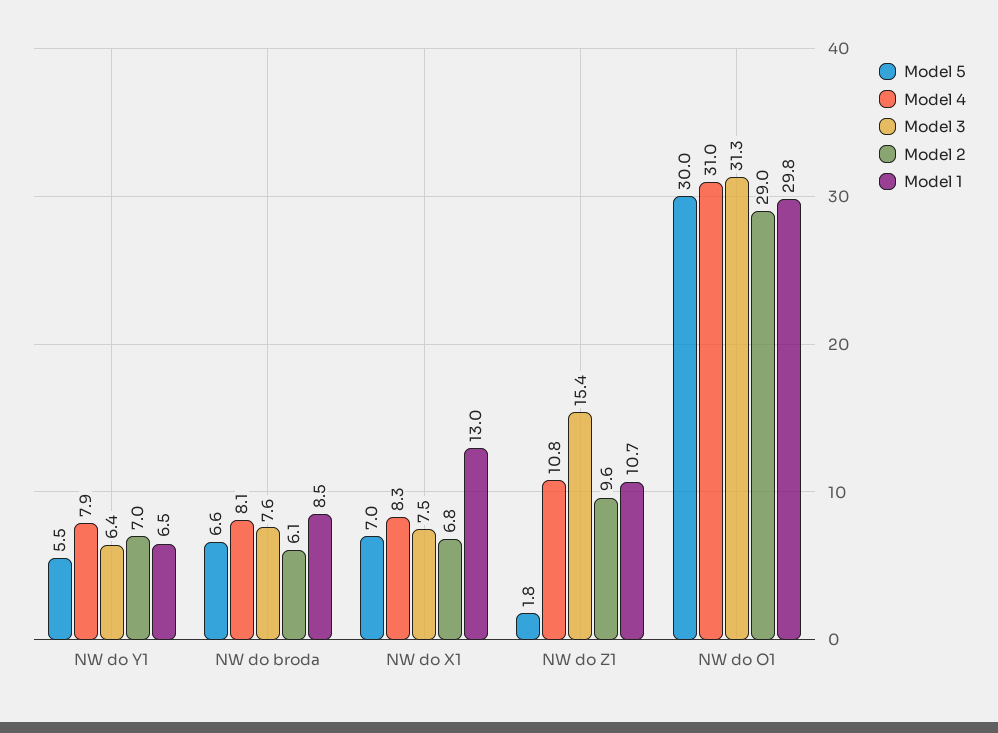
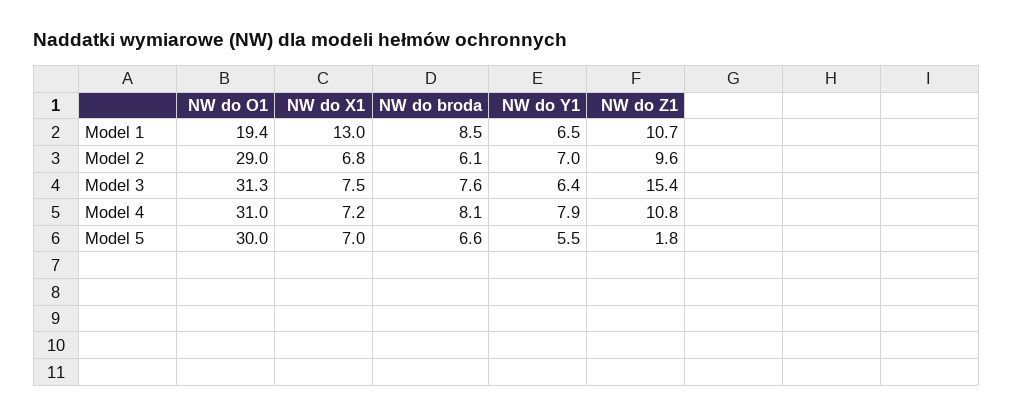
  {
    "Model 5": {
      "NW do Y1": 5.5,
      "NW do broda": 6.6,
      "NW do X1": 7,
      "NW do Z1": 1.8,
      "NW do O1": 30
    },
    "Model 4": {
      "NW do Y1": 7.9,
      "NW do broda": 8.1,
-     "NW do X1": 8.3,
+     "NW do X1": 7.2,
      "NW do Z1": 10.8,
      "NW do O1": 31
    },
    "Model 3": {
      "NW do Y1": 6.4,
      "NW do broda": 7.6,
      "NW do X1": 7.5,
      "NW do Z1": 15.4,
      "NW do O1": 31.3
    },
    "Model 2": {
      "NW do Y1": 7,
      "NW do broda": 6.1,
      "NW do X1": 6.8,
      "NW do Z1": 9.6,
      "NW do O1": 29
    },
    "Model 1": {
      "NW do Y1": 6.5,
      "NW do broda": 8.5,
      "NW do X1": 13,
      "NW do Z1": 10.7,
-     "NW do O1": 29.8
+     "NW do O1": 19.4
    }
  }

